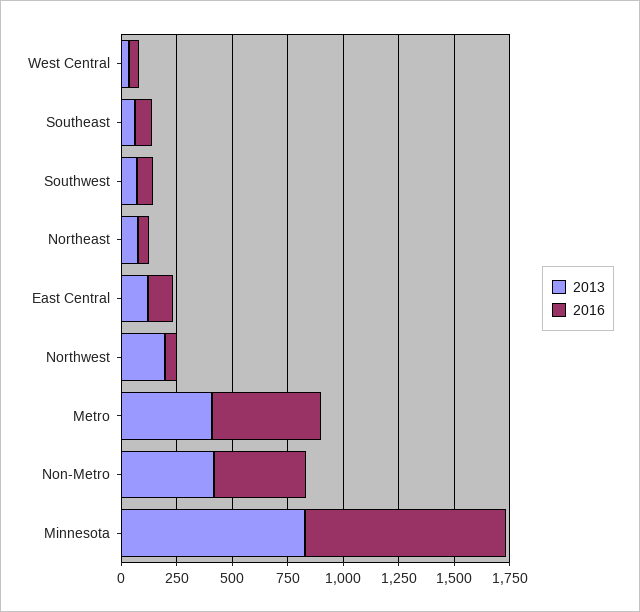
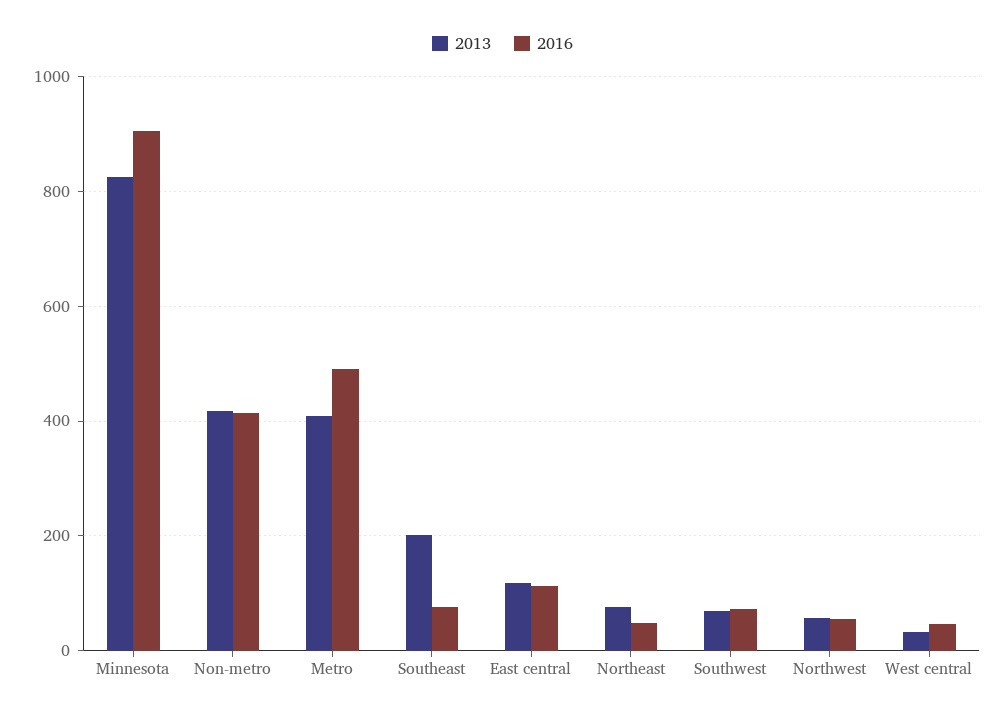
  {
    "2013": {
      "West Central": 40,
-     "Southeast": 50,
+     "Southeast": 200,
      "Southwest": 80,
      "Northeast": 80,
      "East Central": 120,
-     "Northwest": 200,
+     "Northwest": 60,
      "Metro": 400,
      "Non-Metro": 420,
      "Minnesota": 820
    },
    "2016": {
      "West Central": 40,
      "Southeast": 80,
      "Southwest": 80,
      "Northeast": 40,
      "East Central": 120,
      "Northwest": 60,
      "Metro": 500,
      "Non-Metro": 420,
      "Minnesota": 900
    }
  }

